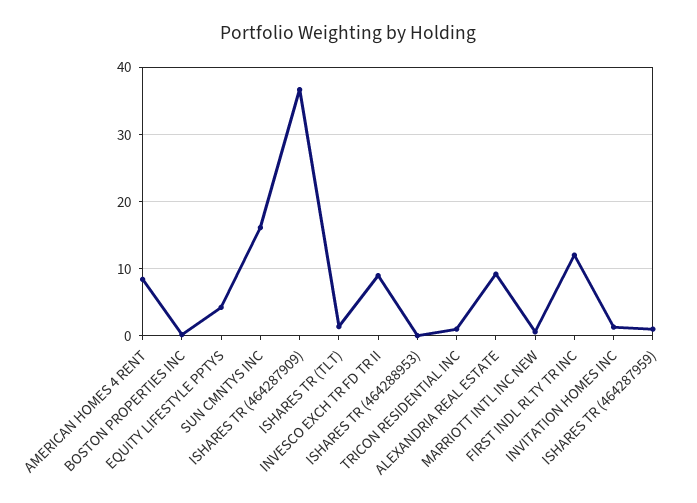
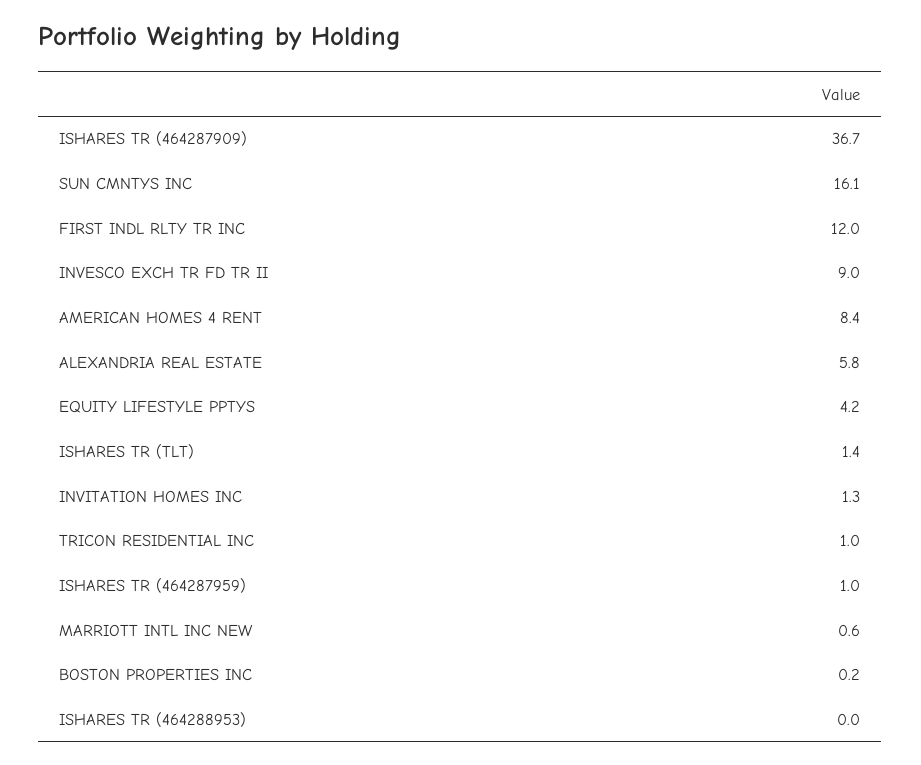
  {
    "AMERICAN HOMES 4 RENT": 8.4,
    "BOSTON PROPERTIES INC": 0.2,
    "EQUITY LIFESTYLE PPTYS": 4.2,
    "SUN CMNTYS INC": 16.1,
    "ISHARES TR (464287909)": 36.7,
    "ISHARES TR (TLT)": 1.4,
    "INVESCO EXCH TR FD TR II": 9,
    "ISHARES TR (464288953)": 0,
    "TRICON RESIDENTIAL INC": 1,
-   "ALEXANDRIA REAL ESTATE": 9,
+   "ALEXANDRIA REAL ESTATE": 5.8,
    "MARRIOTT INTL INC NEW": 0.6,
    "FIRST INDL RLTY TR INC": 12,
    "INVITATION HOMES INC": 1.3,
    "ISHARES TR (464287959)": 1
  }

